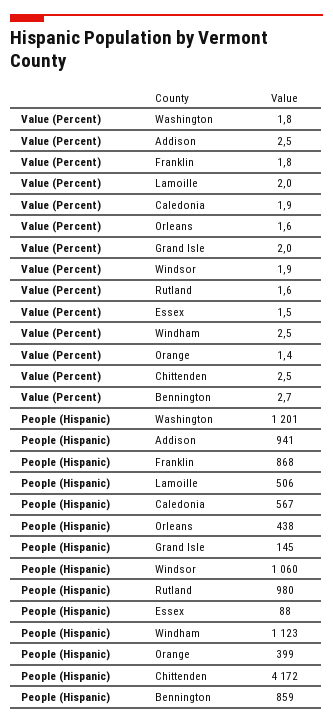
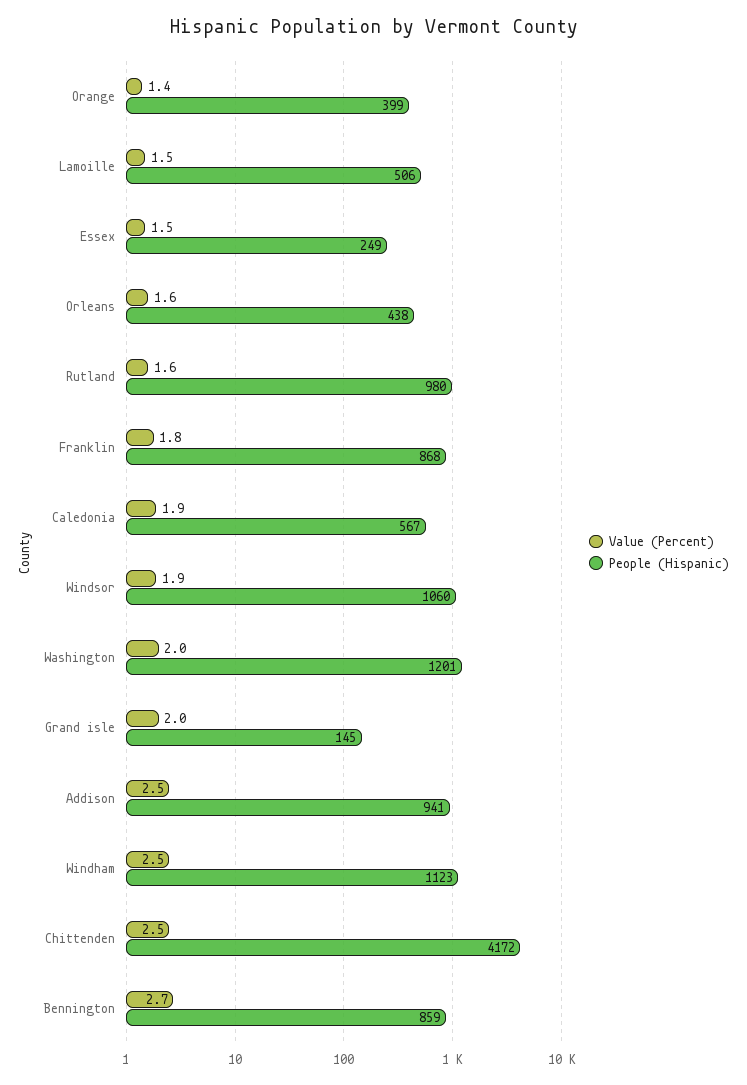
  {
    "Value (Percent)": {
-     "Washington": 1.8,
+     "Washington": 2,
      "Addison": 2.5,
      "Franklin": 1.8,
-     "Lamoille": 2,
+     "Lamoille": 1.5,
      "Caledonia": 1.9,
      "Orleans": 1.6,
      "Grand Isle": 2,
      "Windsor": 1.9,
      "Rutland": 1.6,
      "Essex": 1.5,
      "Windham": 2.5,
      "Orange": 1.4,
      "Chittenden": 2.5,
      "Bennington": 2.7
    },
    "People (Hispanic)": {
      "Washington": 1201,
      "Addison": 941,
      "Franklin": 868,
      "Lamoille": 506,
      "Caledonia": 567,
      "Orleans": 438,
      "Grand Isle": 145,
      "Windsor": 1060,
      "Rutland": 980,
-     "Essex": 88,
+     "Essex": 249,
      "Windham": 1123,
      "Orange": 399,
      "Chittenden": 4172,
      "Bennington": 859
    }
  }

